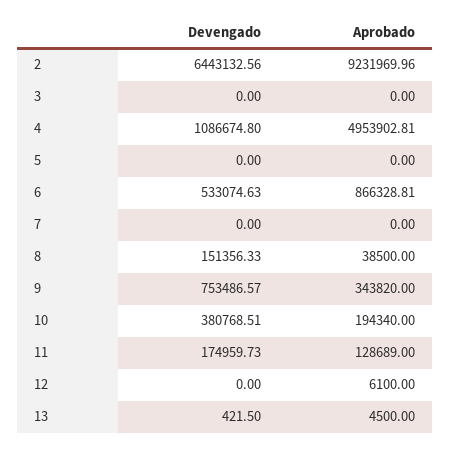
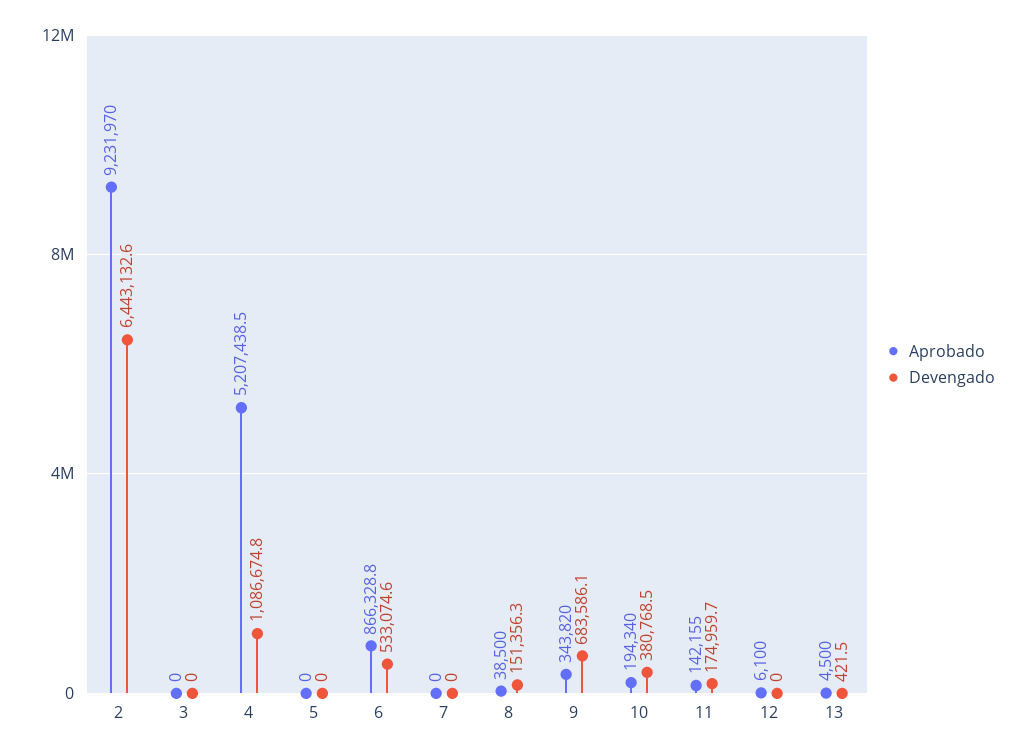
  {
    "Devengado": {
      "2": 6443132.56,
      "3": 0,
      "4": 1086674.8,
      "5": 0,
      "6": 533074.63,
      "7": 0,
      "8": 151356.33,
-     "9": 753486.57,
+     "9": 683586.1,
      "10": 380768.51,
      "11": 174959.73,
      "12": 0,
      "13": 421.5
    },
    "Aprobado": {
      "2": 9231969.96,
      "3": 0,
-     "4": 4953902.81,
+     "4": 5207438.5,
      "5": 0,
      "6": 866328.81,
      "7": 0,
      "8": 38500,
      "9": 343820,
      "10": 194340,
-     "11": 128689,
+     "11": 142155,
      "12": 6100,
      "13": 4500
    }
  }

